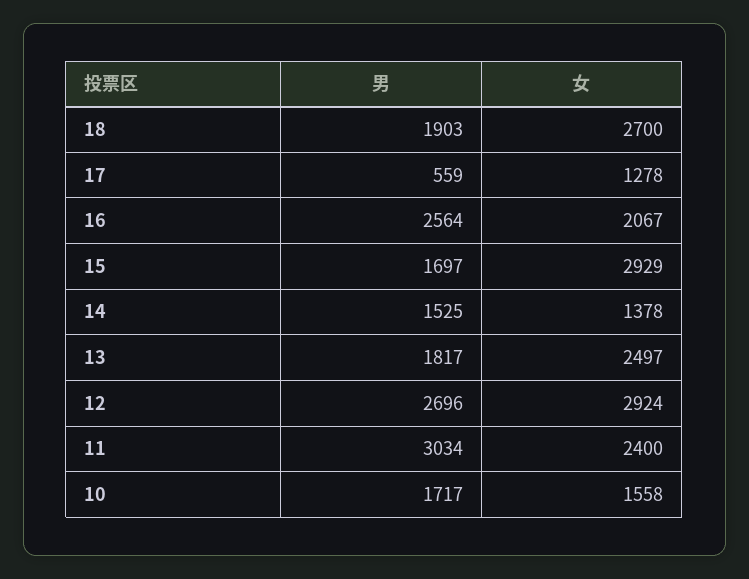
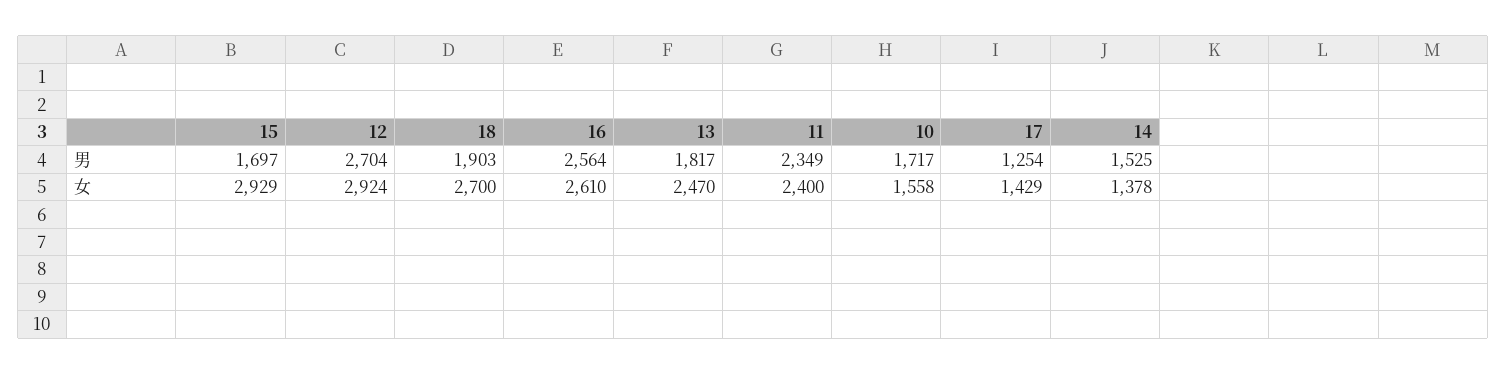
  {
    "男": {
      "18": 1903,
-     "17": 559,
+     "17": 1254,
      "16": 2564,
      "15": 1697,
      "14": 1525,
      "13": 1817,
-     "12": 2696,
+     "12": 2704,
-     "11": 3034,
+     "11": 2349,
      "10": 1717
    },
    "女": {
      "18": 2700,
-     "17": 1278,
+     "17": 1429,
-     "16": 2067,
+     "16": 2610,
      "15": 2929,
      "14": 1378,
-     "13": 2497,
+     "13": 2470,
      "12": 2924,
      "11": 2400,
      "10": 1558
    }
  }

